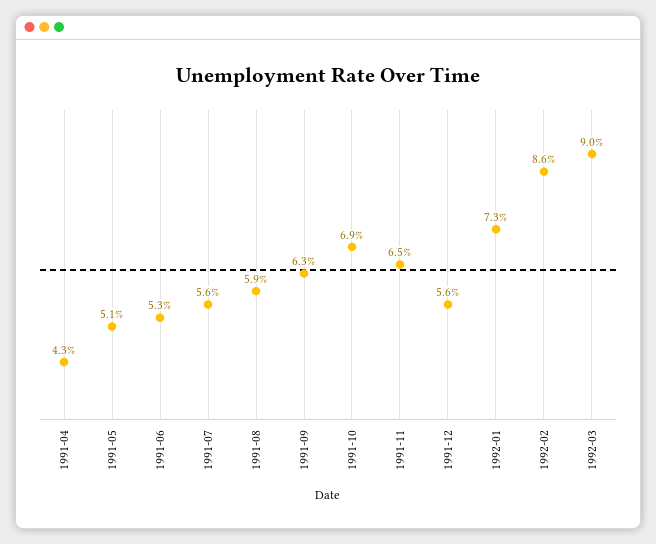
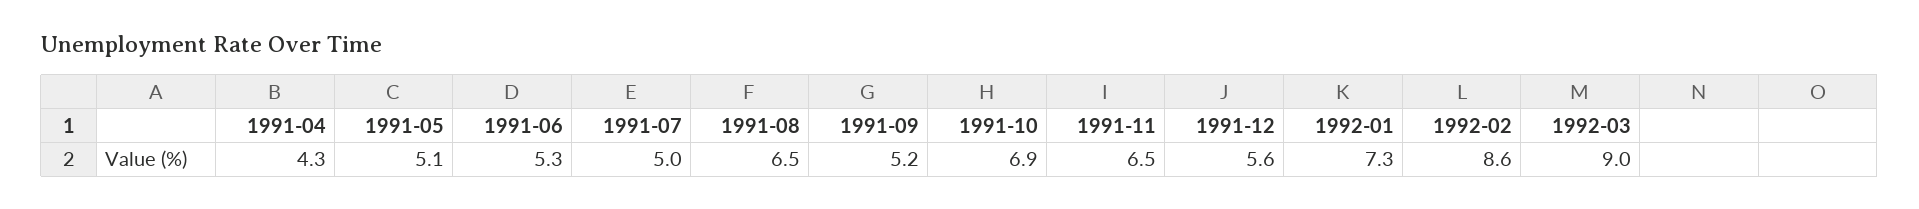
  {
    "1991-04": 4.3,
    "1991-05": 5.1,
    "1991-06": 5.3,
-   "1991-07": 5.6,
+   "1991-07": 5,
-   "1991-08": 5.9,
+   "1991-08": 6.5,
-   "1991-09": 6.3,
+   "1991-09": 5.2,
    "1991-10": 6.9,
    "1991-11": 6.5,
    "1991-12": 5.6,
    "1992-01": 7.3,
    "1992-02": 8.6,
    "1992-03": 9
  }

